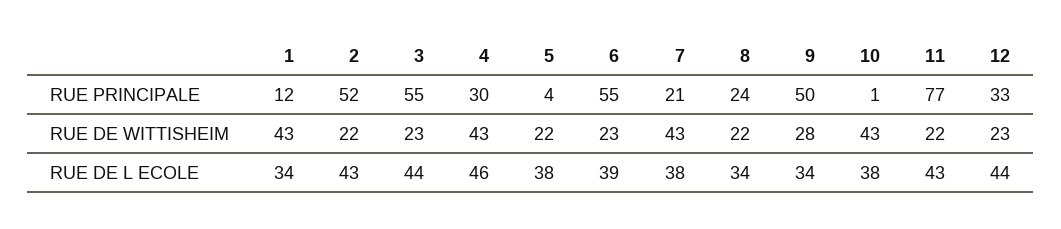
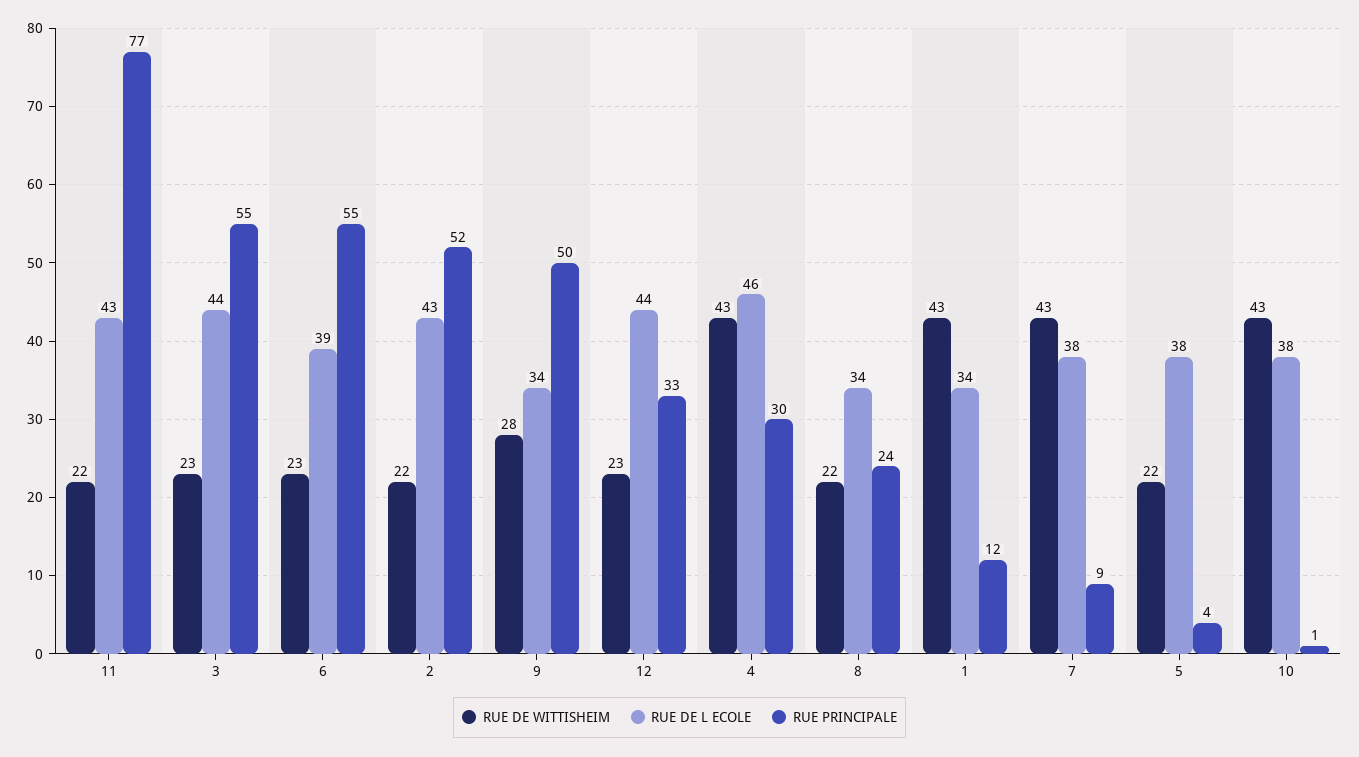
  {
    "RUE PRINCIPALE": {
      "1": 12,
      "2": 52,
      "3": 55,
      "4": 30,
      "5": 4,
      "6": 55,
-     "7": 21,
+     "7": 9,
      "8": 24,
      "9": 50,
      "10": 1,
      "11": 77,
      "12": 33
    },
    "RUE DE WITTISHEIM": {
      "1": 43,
      "2": 22,
      "3": 23,
      "4": 43,
      "5": 22,
      "6": 23,
      "7": 43,
      "8": 22,
      "9": 28,
      "10": 43,
      "11": 22,
      "12": 23
    },
    "RUE DE L ECOLE": {
      "1": 34,
      "2": 43,
      "3": 44,
      "4": 46,
      "5": 38,
      "6": 39,
      "7": 38,
      "8": 34,
      "9": 34,
      "10": 38,
      "11": 43,
      "12": 44
    }
  }

